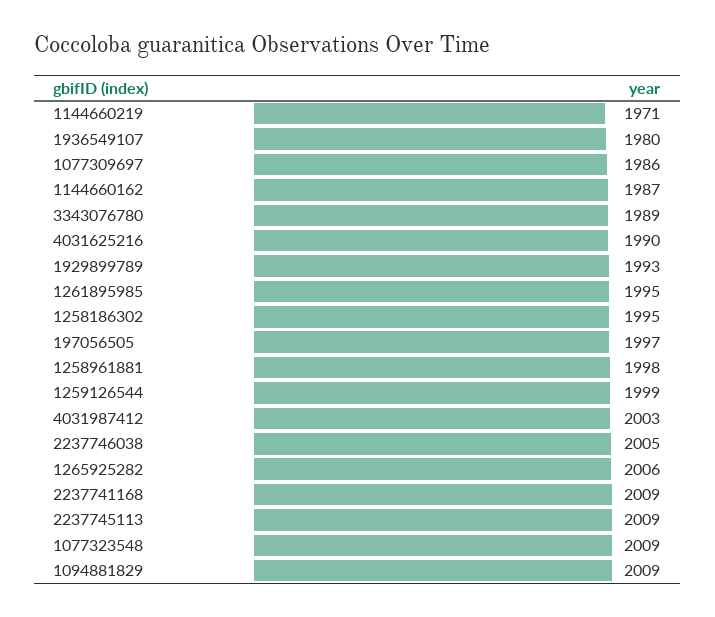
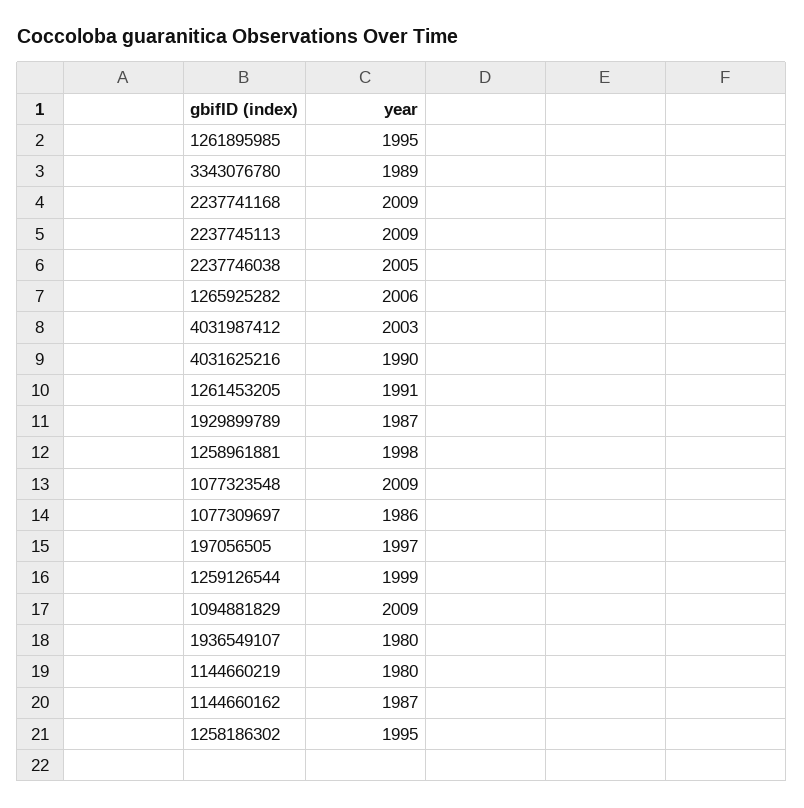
  {
-   "1144660219": 1971,
+   "1144660219": 1980,
    "1936549107": 1980,
    "1077309697": 1986,
    "1144660162": 1987,
    "3343076780": 1989,
    "4031625216": 1990,
-   "1929899789": 1993,
+   "1929899789": 1987,
    "1261895985": 1995,
    "1258186302": 1995,
    "197056505": 1997,
    "1258961881": 1998,
    "1259126544": 1999,
    "4031987412": 2003,
    "2237746038": 2005,
    "1265925282": 2006,
    "2237741168": 2009,
    "2237745113": 2009,
    "1077323548": 2009,
-   "1094881829": 2009
+   "1094881829": 2009,
+   "1261453205": 1991
  }

